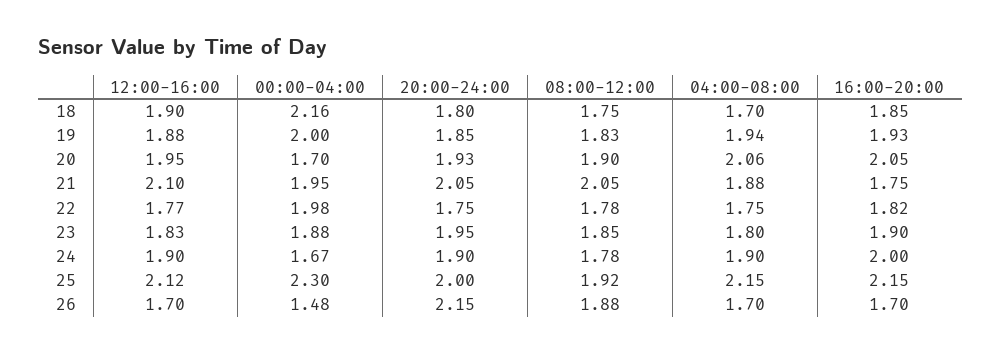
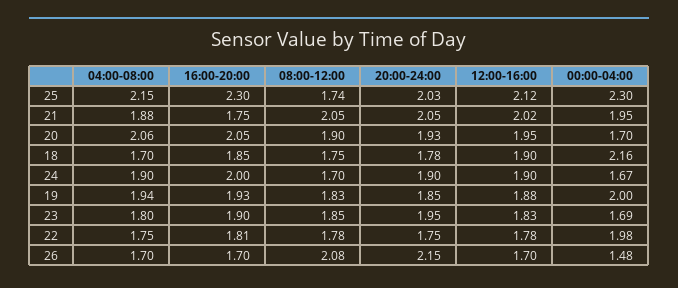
  {
    "12:00-16:00": {
      "18": 1.9,
      "19": 1.88,
      "20": 1.95,
-     "21": 2.1,
+     "21": 2.02,
-     "22": 1.77,
+     "22": 1.78,
      "23": 1.83,
      "24": 1.9,
      "25": 2.12,
      "26": 1.7
    },
    "00:00-04:00": {
      "18": 2.16,
      "19": 2,
      "20": 1.7,
      "21": 1.95,
      "22": 1.98,
-     "23": 1.88,
+     "23": 1.69,
      "24": 1.67,
      "25": 2.3,
      "26": 1.48
    },
    "20:00-24:00": {
-     "18": 1.8,
+     "18": 1.78,
      "19": 1.85,
      "20": 1.93,
      "21": 2.05,
      "22": 1.75,
      "23": 1.95,
      "24": 1.9,
-     "25": 2,
+     "25": 2.03,
      "26": 2.15
    },
    "08:00-12:00": {
      "18": 1.75,
      "19": 1.83,
      "20": 1.9,
      "21": 2.05,
      "22": 1.78,
      "23": 1.85,
-     "24": 1.78,
+     "24": 1.7,
-     "25": 1.92,
+     "25": 1.74,
-     "26": 1.88
+     "26": 2.08
    },
    "04:00-08:00": {
      "18": 1.7,
      "19": 1.94,
      "20": 2.06,
      "21": 1.88,
      "22": 1.75,
      "23": 1.8,
      "24": 1.9,
      "25": 2.15,
      "26": 1.7
    },
    "16:00-20:00": {
      "18": 1.85,
      "19": 1.93,
      "20": 2.05,
      "21": 1.75,
-     "22": 1.82,
+     "22": 1.81,
      "23": 1.9,
      "24": 2,
-     "25": 2.15,
+     "25": 2.3,
      "26": 1.7
    }
  }

